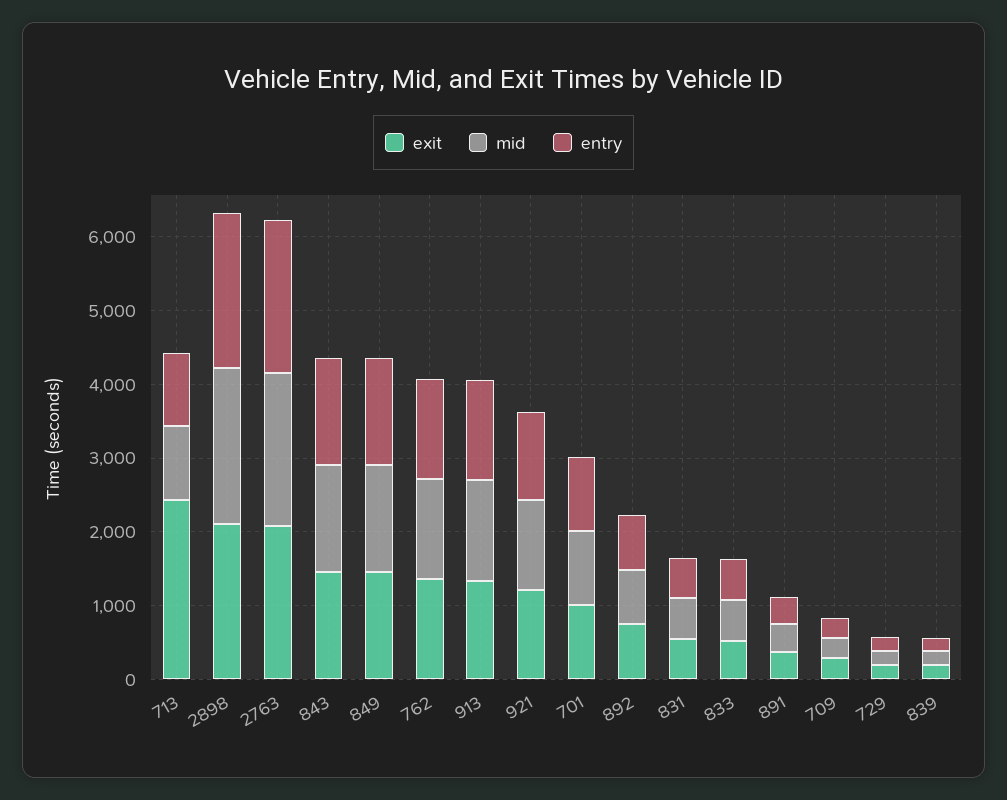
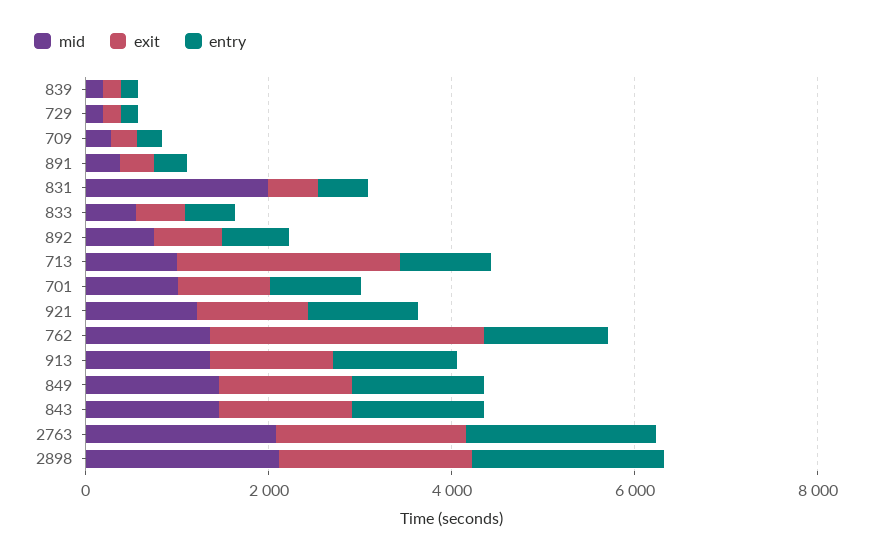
  {
    "exit": {
      "713": 2400,
      "2898": 2200,
      "2763": 2000,
      "843": 1400,
      "849": 1400,
-     "762": 1400,
+     "762": 3000,
      "913": 1400,
      "921": 1200,
      "701": 1000,
      "892": 800,
      "831": 600,
      "833": 600,
      "891": 400,
      "709": 200,
      "729": 200,
      "839": 200
    },
    "mid": {
      "713": 1000,
      "2898": 2200,
      "2763": 2000,
      "843": 1400,
      "849": 1400,
      "762": 1400,
      "913": 1400,
      "921": 1200,
      "701": 1000,
      "892": 800,
-     "831": 600,
+     "831": 2000,
      "833": 600,
      "891": 400,
      "709": 200,
      "729": 200,
      "839": 200
    },
    "entry": {
      "713": 1000,
      "2898": 2200,
      "2763": 2000,
      "843": 1400,
      "849": 1400,
      "762": 1400,
      "913": 1400,
      "921": 1200,
      "701": 1000,
      "892": 800,
      "831": 600,
      "833": 600,
      "891": 400,
      "709": 200,
      "729": 200,
      "839": 200
    }
  }

